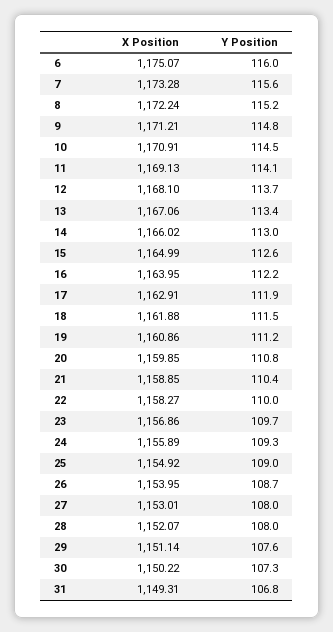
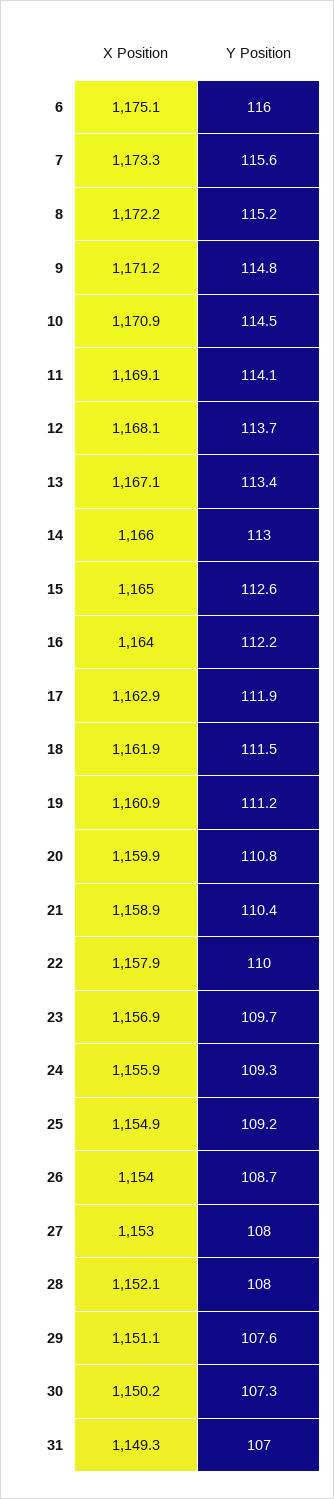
  {
    "X Position": {
      "6": 1175.07,
      "7": 1173.28,
      "8": 1172.24,
      "9": 1171.21,
      "10": 1170.91,
      "11": 1169.13,
      "12": 1168.1,
      "13": 1167.06,
      "14": 1166.02,
      "15": 1164.99,
      "16": 1163.95,
      "17": 1162.91,
      "18": 1161.88,
      "19": 1160.86,
      "20": 1159.85,
      "21": 1158.85,
-     "22": 1158.27,
+     "22": 1157.9,
      "23": 1156.86,
      "24": 1155.89,
      "25": 1154.92,
      "26": 1153.95,
      "27": 1153.01,
      "28": 1152.07,
      "29": 1151.14,
      "30": 1150.22,
      "31": 1149.31
    },
    "Y Position": {
      "6": 116,
      "7": 115.6,
      "8": 115.2,
      "9": 114.8,
      "10": 114.5,
      "11": 114.1,
      "12": 113.7,
      "13": 113.4,
      "14": 113,
      "15": 112.6,
      "16": 112.2,
      "17": 111.9,
      "18": 111.5,
      "19": 111.2,
      "20": 110.8,
      "21": 110.4,
      "22": 110,
      "23": 109.7,
      "24": 109.3,
-     "25": 109,
+     "25": 109.2,
      "26": 108.7,
      "27": 108,
      "28": 108,
      "29": 107.6,
      "30": 107.3,
-     "31": 106.8
+     "31": 107
    }
  }

